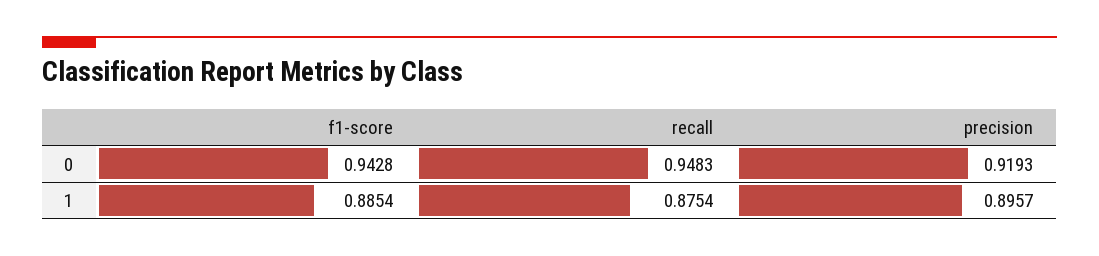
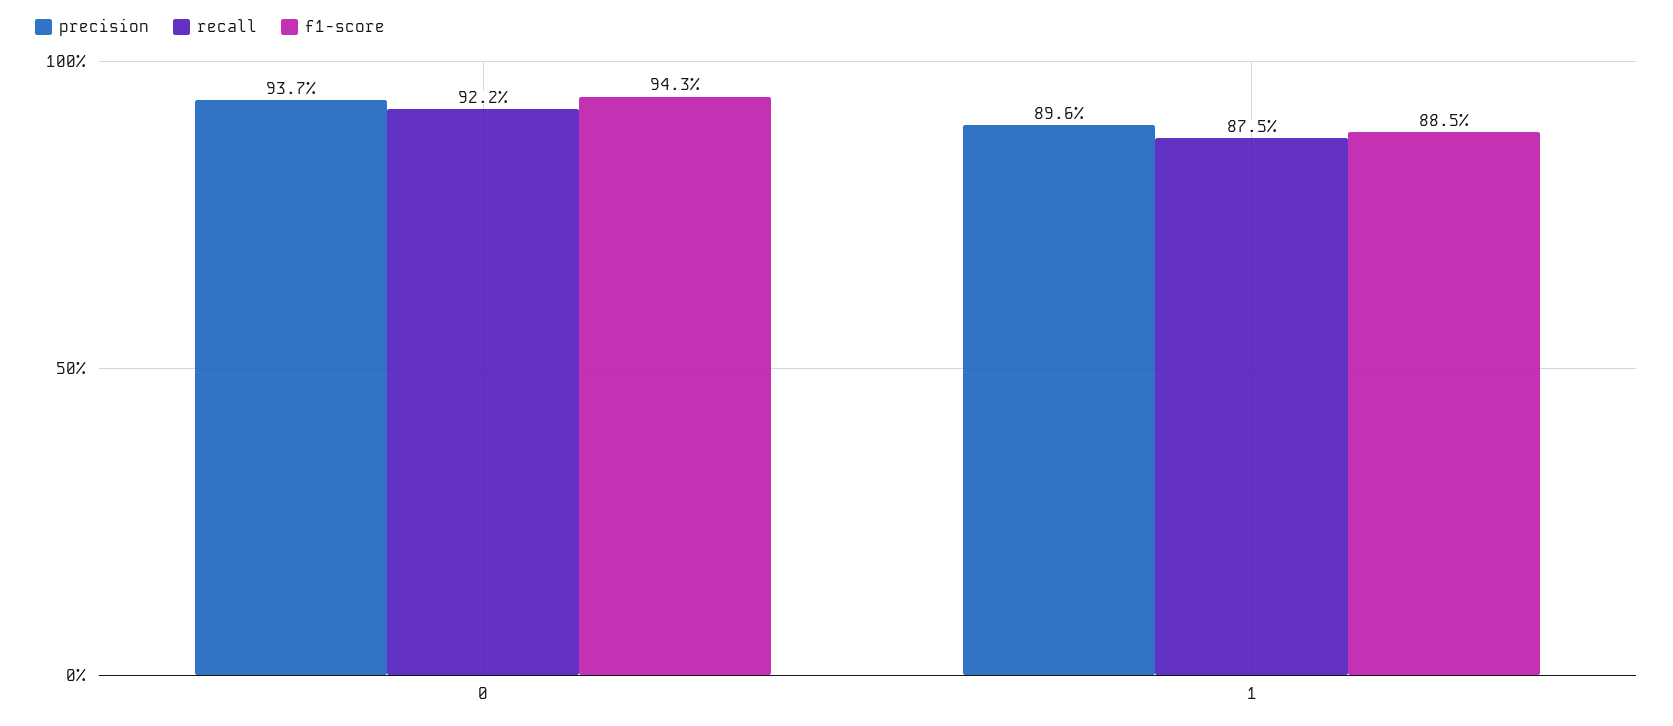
  {
    "f1-score": {
      "0": 0.9428,
      "1": 0.8854
    },
    "recall": {
-     "0": 0.9483,
+     "0": 0.922,
      "1": 0.8754
    },
    "precision": {
-     "0": 0.9193,
+     "0": 0.937,
      "1": 0.8957
    }
  }

